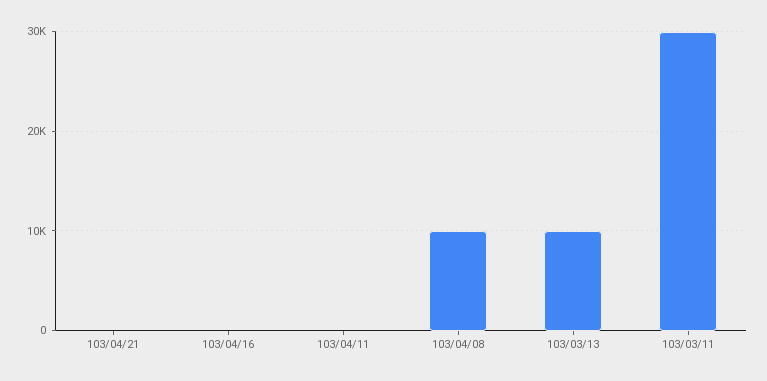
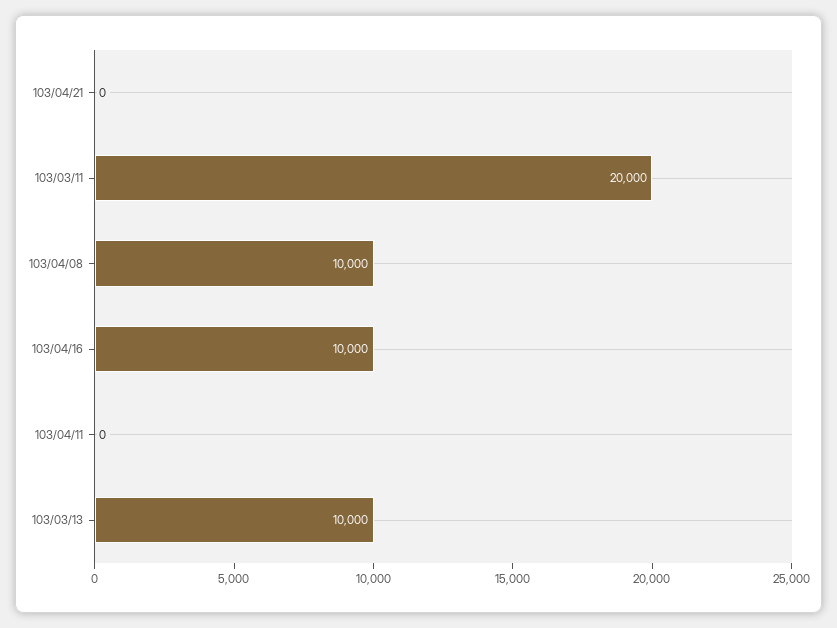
  {
    "103/04/21": 0,
-   "103/04/16": 0,
+   "103/04/16": 10000,
    "103/04/11": 0,
    "103/04/08": 10000,
    "103/03/13": 10000,
-   "103/03/11": 30000
+   "103/03/11": 20000
  }

